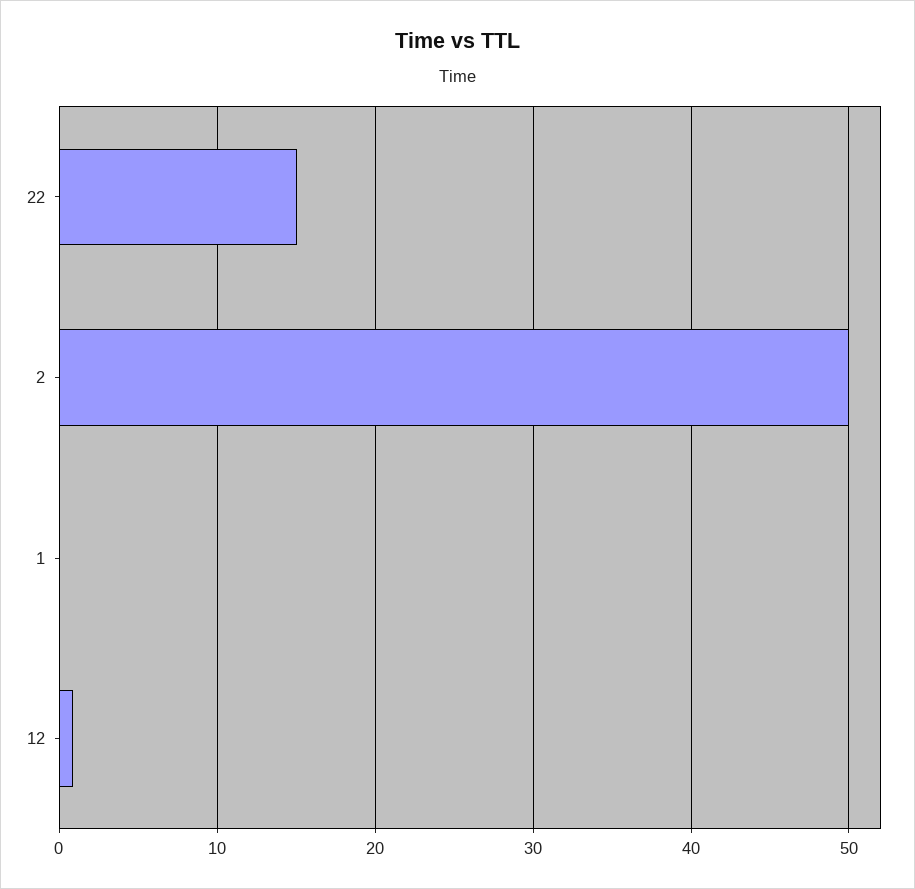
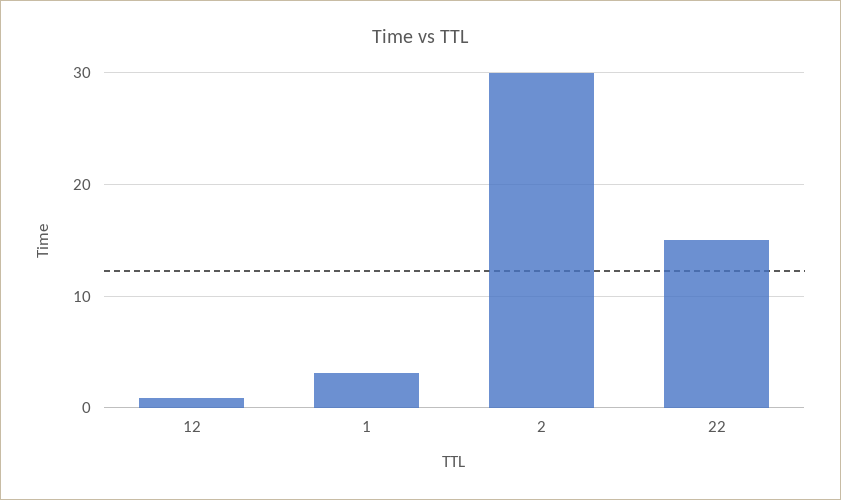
  {
    "22": 15,
-   "2": 50,
+   "2": 30,
-   "1": 0,
+   "1": 3,
    "12": 1
  }

